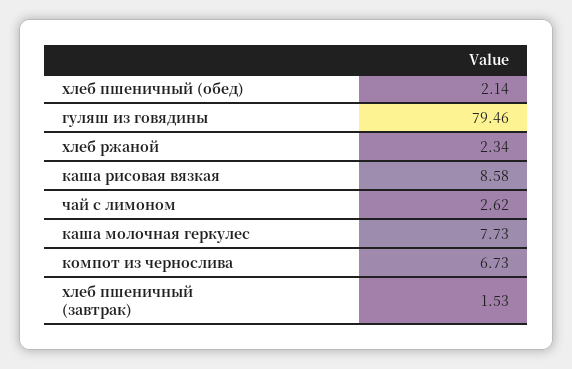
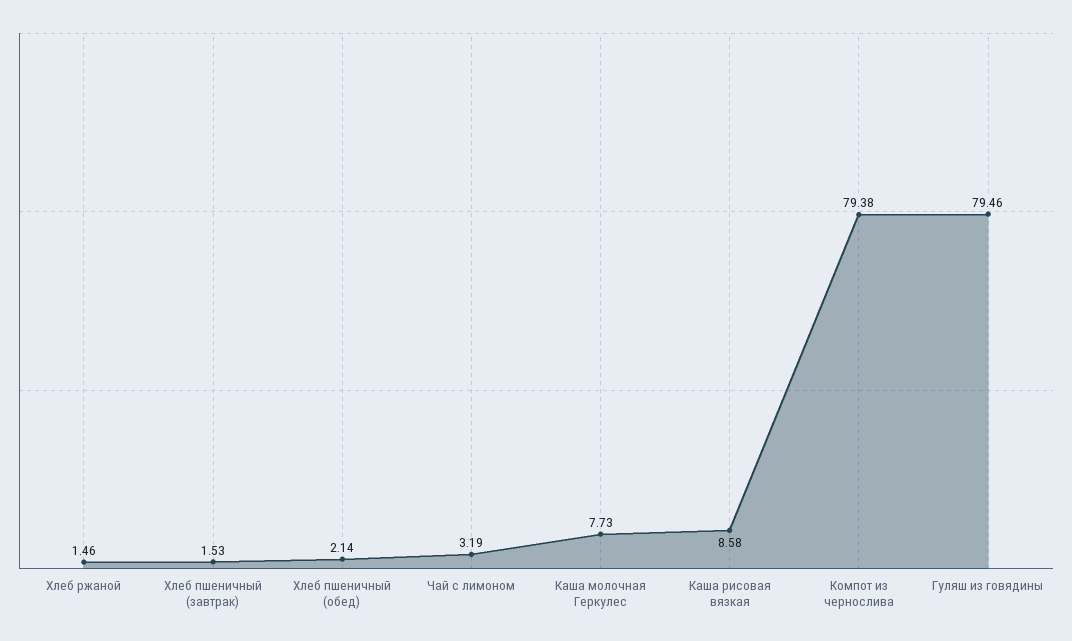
  {
    "хлеб пшеничный (обед)": 2.14,
    "гуляш из говядины": 79.46,
-   "хлеб ржаной": 2.34,
+   "хлеб ржаной": 1.46,
    "каша рисовая вязкая": 8.58,
-   "чай с лимоном": 2.62,
+   "чай с лимоном": 3.19,
    "каша молочная геркулес": 7.73,
-   "компот из чернослива": 6.73,
+   "компот из чернослива": 79.38,
    "хлеб пшеничный (завтрак)": 1.53
  }

